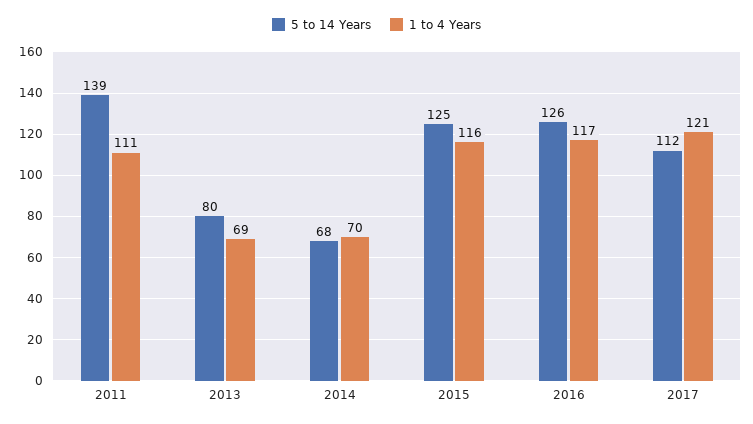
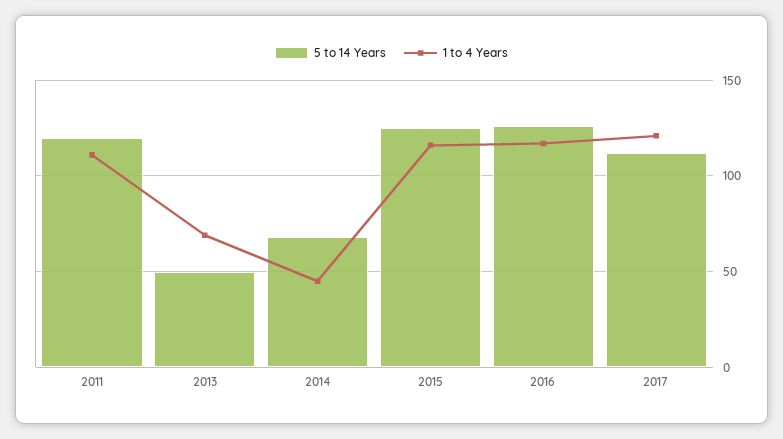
  {
    "5 to 14 Years": {
-     "2011": 139,
+     "2011": 120,
-     "2013": 80,
+     "2013": 50,
      "2014": 68,
      "2015": 125,
      "2016": 126,
      "2017": 112
    },
    "1 to 4 Years": {
      "2011": 111,
      "2013": 69,
-     "2014": 70,
+     "2014": 45,
      "2015": 116,
      "2016": 117,
      "2017": 121
    }
  }

